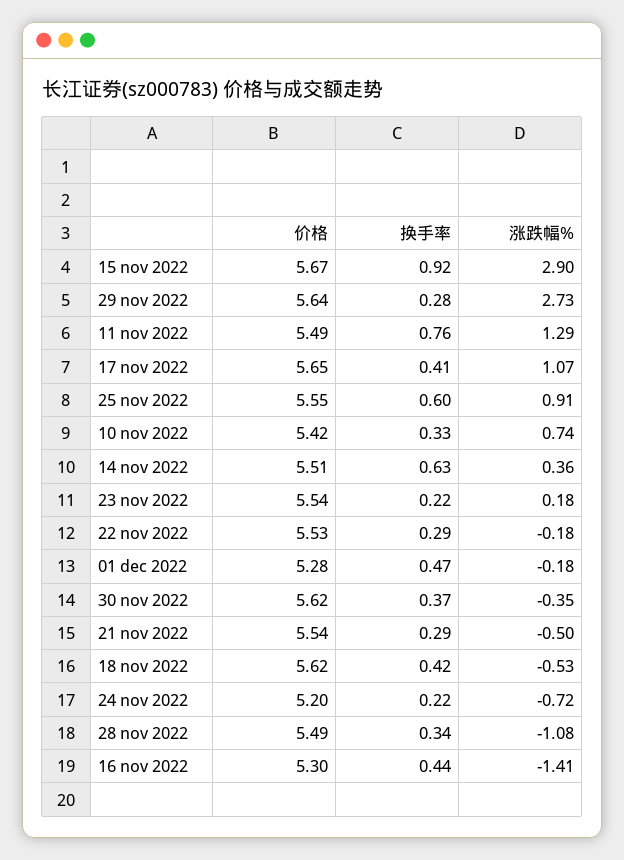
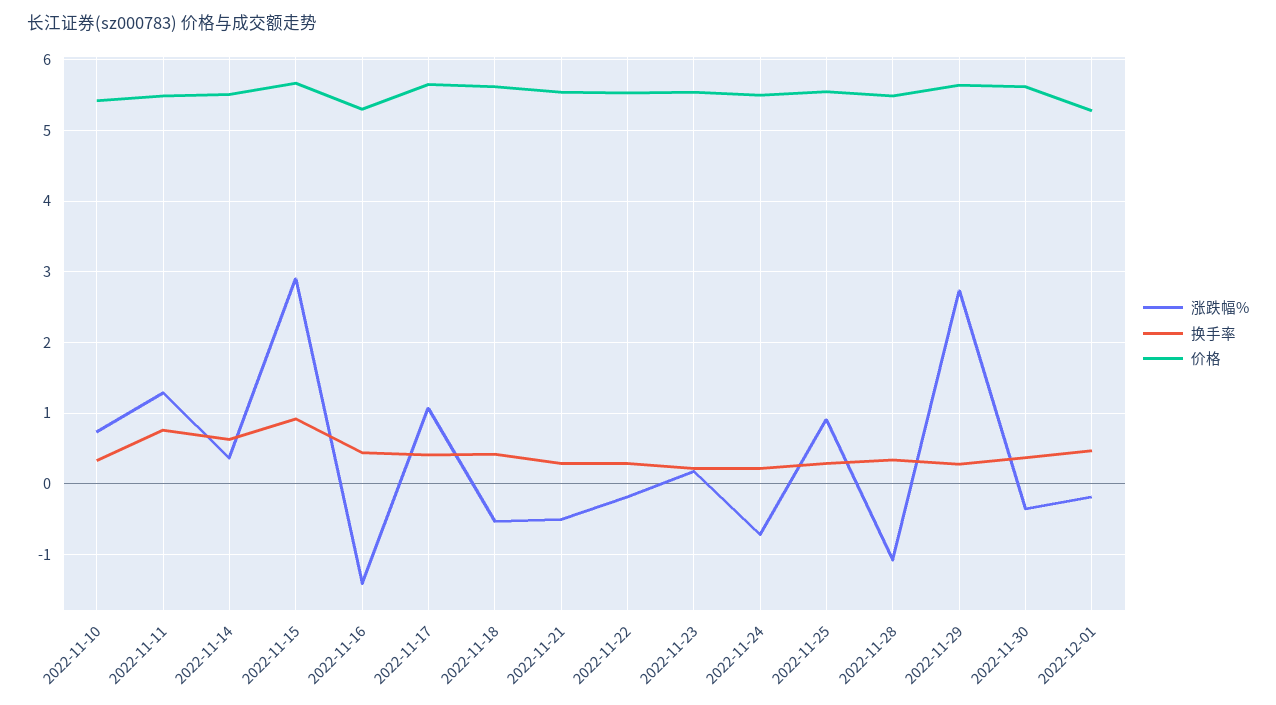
  {
    "价格": {
      "15 nov 2022": 5.67,
      "29 nov 2022": 5.64,
      "11 nov 2022": 5.49,
      "17 nov 2022": 5.65,
      "25 nov 2022": 5.55,
      "10 nov 2022": 5.42,
      "14 nov 2022": 5.51,
      "23 nov 2022": 5.54,
      "22 nov 2022": 5.53,
      "01 dec 2022": 5.28,
      "30 nov 2022": 5.62,
      "21 nov 2022": 5.54,
      "18 nov 2022": 5.62,
-     "24 nov 2022": 5.2,
+     "24 nov 2022": 5.5,
      "28 nov 2022": 5.49,
      "16 nov 2022": 5.3
    },
    "换手率": {
      "15 nov 2022": 0.92,
      "29 nov 2022": 0.28,
      "11 nov 2022": 0.76,
      "17 nov 2022": 0.41,
-     "25 nov 2022": 0.6,
+     "25 nov 2022": 0.3,
      "10 nov 2022": 0.33,
      "14 nov 2022": 0.63,
      "23 nov 2022": 0.22,
      "22 nov 2022": 0.29,
      "01 dec 2022": 0.47,
      "30 nov 2022": 0.37,
      "21 nov 2022": 0.29,
      "18 nov 2022": 0.42,
      "24 nov 2022": 0.22,
      "28 nov 2022": 0.34,
      "16 nov 2022": 0.44
    },
    "涨跌幅%": {
      "15 nov 2022": 2.9,
      "29 nov 2022": 2.73,
      "11 nov 2022": 1.29,
      "17 nov 2022": 1.07,
      "25 nov 2022": 0.91,
      "10 nov 2022": 0.74,
      "14 nov 2022": 0.36,
      "23 nov 2022": 0.18,
      "22 nov 2022": -0.18,
      "01 dec 2022": -0.18,
      "30 nov 2022": -0.35,
      "21 nov 2022": -0.5,
      "18 nov 2022": -0.53,
      "24 nov 2022": -0.72,
      "28 nov 2022": -1.08,
      "16 nov 2022": -1.41
    }
  }

